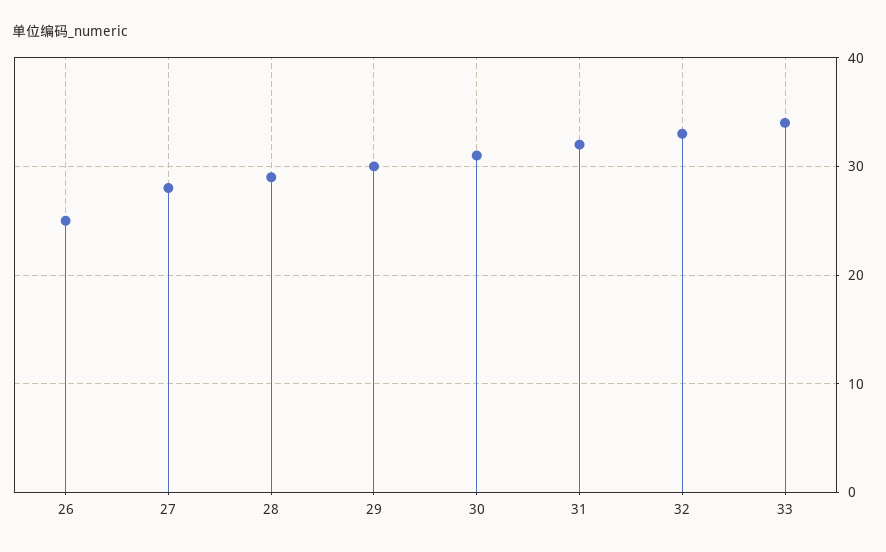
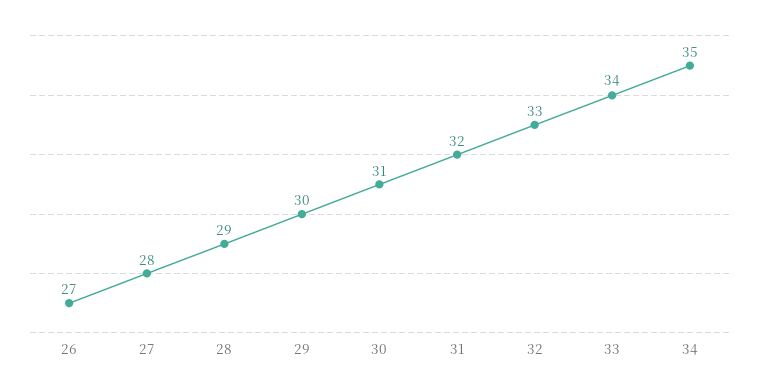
  {
-   "26": 25,
+   "26": 27,
    "27": 28,
    "28": 29,
    "29": 30,
    "30": 31,
    "31": 32,
    "32": 33,
-   "33": 34
+   "33": 34,
+   "34": 35
  }

